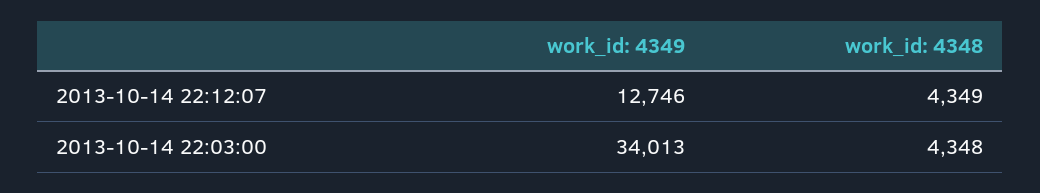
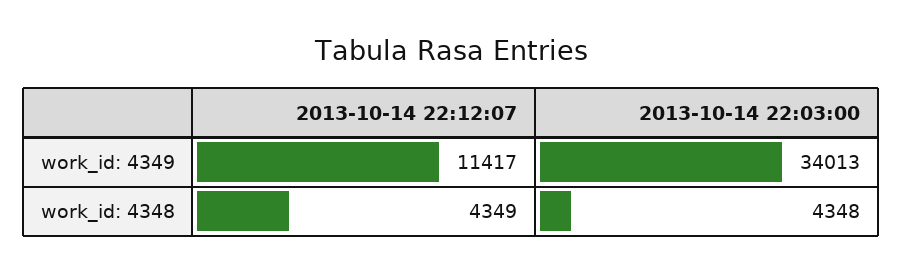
  {
    "work_id: 4349": {
-     "2013-10-14 22:12:07": 12746,
+     "2013-10-14 22:12:07": 11417,
      "2013-10-14 22:03:00": 34013
    },
    "work_id: 4348": {
      "2013-10-14 22:12:07": 4349,
      "2013-10-14 22:03:00": 4348
    }
  }

